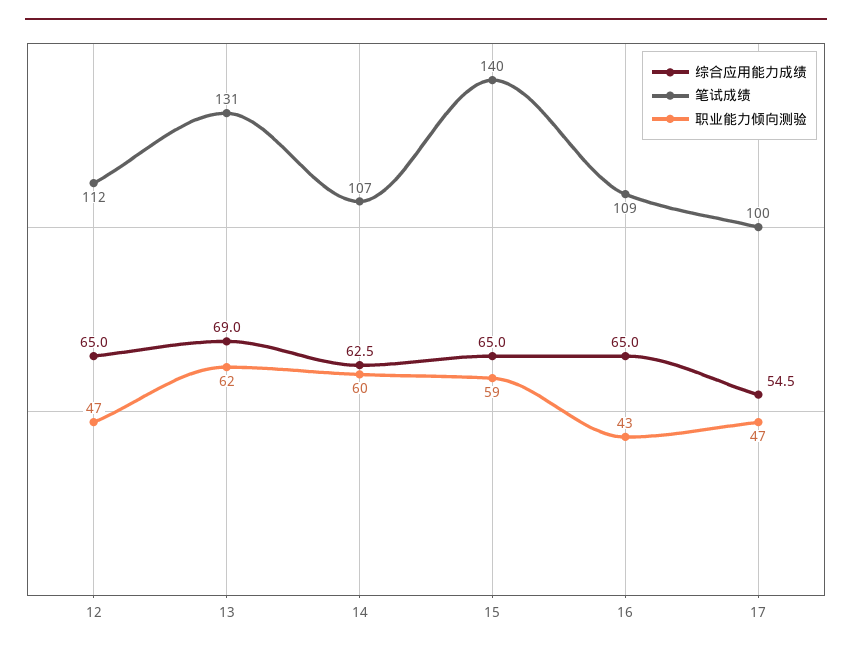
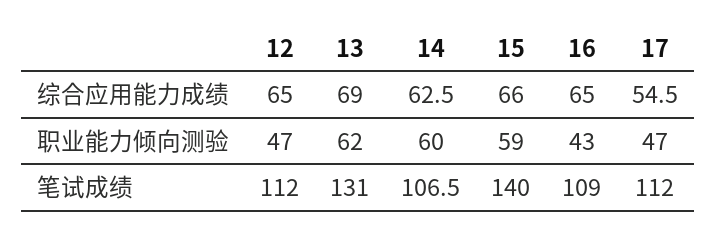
  {
    "综合应用能力成绩": {
      "12": 65,
      "13": 69,
      "14": 62.5,
-     "15": 65,
+     "15": 66,
      "16": 65,
      "17": 54.5
    },
    "笔试成绩": {
      "12": 112,
      "13": 131,
      "14": 106.5,
      "15": 140,
      "16": 109,
-     "17": 100
+     "17": 112
    },
    "职业能力倾向测验": {
      "12": 47,
      "13": 62,
      "14": 60,
      "15": 59,
      "16": 43,
      "17": 47
    }
  }

